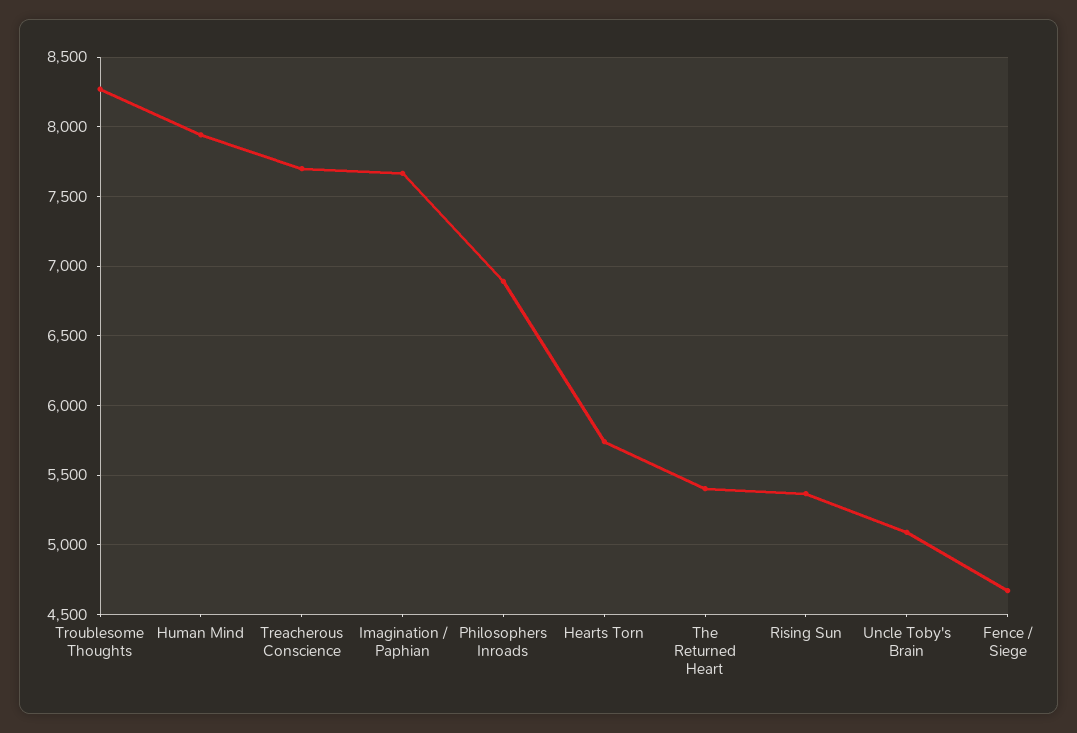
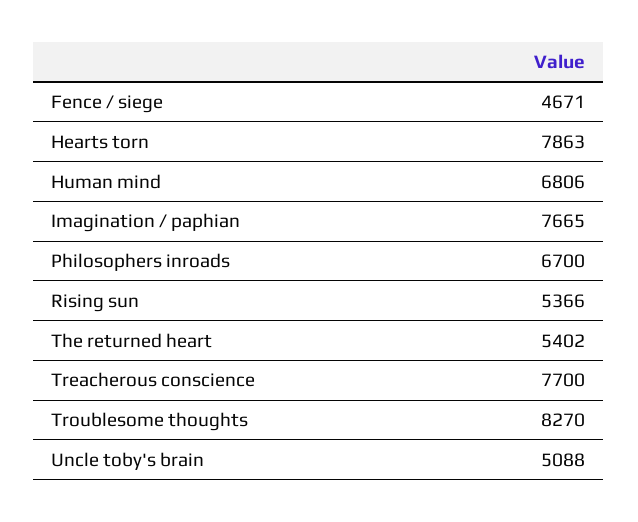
  {
    "Troublesome Thoughts": 8270,
-   "Human Mind": 7950,
+   "Human Mind": 6806,
    "Treacherous Conscience": 7700,
    "Imagination / Paphian": 7665,
-   "Philosophers Inroads": 6900,
+   "Philosophers Inroads": 6700,
-   "Hearts Torn": 5750,
+   "Hearts Torn": 7863,
    "The Returned Heart": 5402,
    "Rising Sun": 5366,
    "Uncle Toby's Brain": 5088,
    "Fence / Siege": 4671
  }

